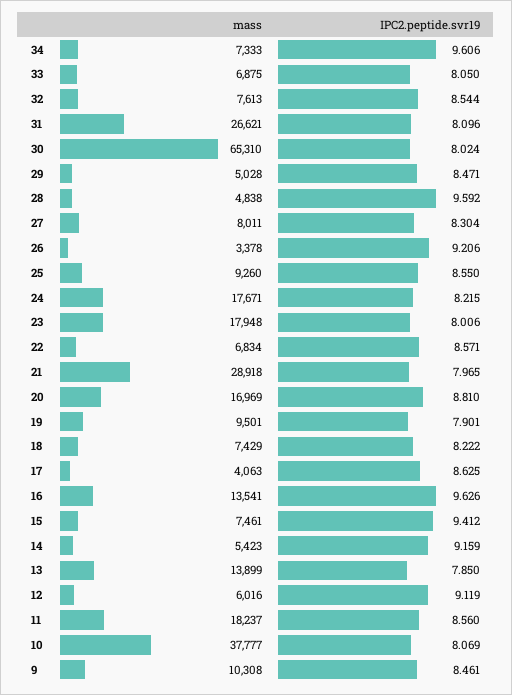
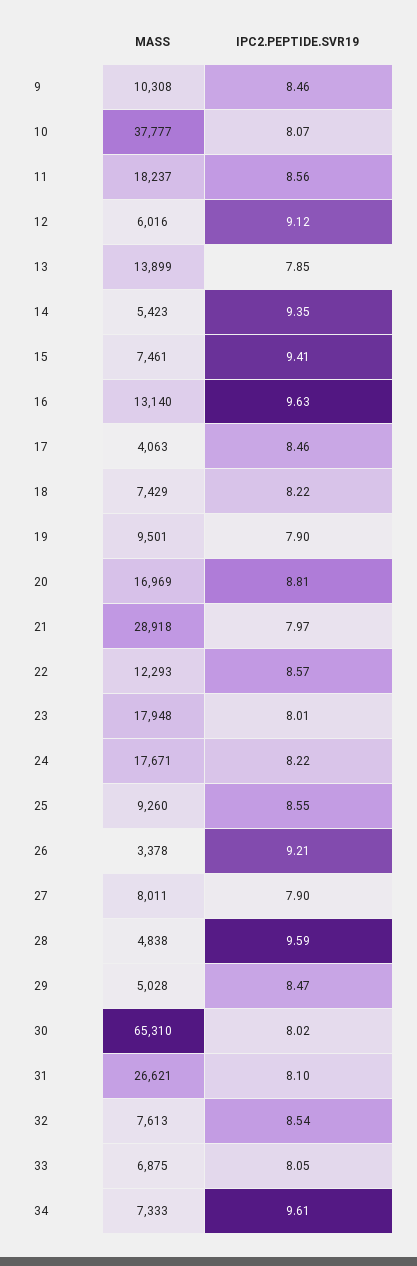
  {
    "mass": {
      "34": 7333,
      "33": 6875,
      "32": 7613,
      "31": 26621,
      "30": 65310,
      "29": 5028,
      "28": 4838,
      "27": 8011,
      "26": 3378,
      "25": 9260,
      "24": 17671,
      "23": 17948,
-     "22": 6834,
+     "22": 12293,
      "21": 28918,
      "20": 16969,
      "19": 9501,
      "18": 7429,
      "17": 4063,
-     "16": 13541,
+     "16": 13140,
      "15": 7461,
      "14": 5423,
      "13": 13899,
      "12": 6016,
      "11": 18237,
      "10": 37777,
      "9": 10308
    },
    "IPC2.peptide.svr19": {
      "34": 9.606,
      "33": 8.05,
      "32": 8.544,
      "31": 8.096,
      "30": 8.024,
      "29": 8.471,
      "28": 9.592,
-     "27": 8.304,
+     "27": 7.9,
      "26": 9.206,
      "25": 8.55,
      "24": 8.215,
      "23": 8.006,
      "22": 8.571,
      "21": 7.965,
      "20": 8.81,
      "19": 7.901,
      "18": 8.222,
-     "17": 8.625,
+     "17": 8.46,
      "16": 9.626,
      "15": 9.412,
-     "14": 9.159,
+     "14": 9.35,
      "13": 7.85,
      "12": 9.119,
      "11": 8.56,
      "10": 8.069,
      "9": 8.461
    }
  }

